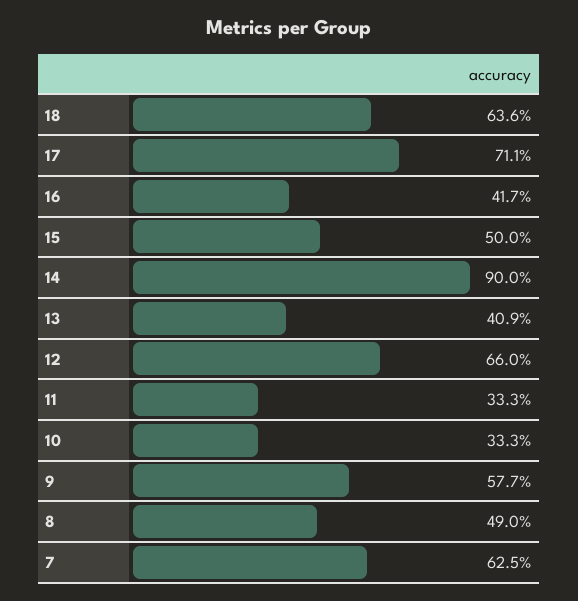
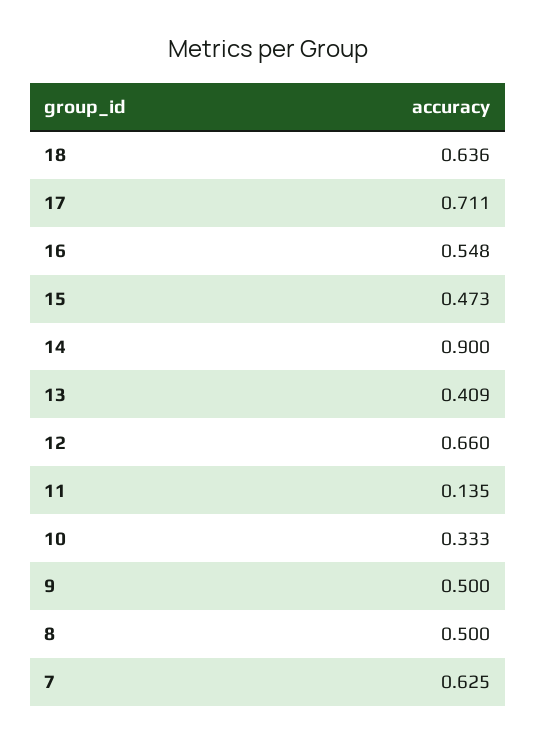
  {
    "18": 0.636,
    "17": 0.711,
-   "16": 0.417,
+   "16": 0.548,
-   "15": 0.5,
+   "15": 0.473,
    "14": 0.9,
    "13": 0.409,
    "12": 0.66,
-   "11": 0.333,
+   "11": 0.135,
    "10": 0.333,
-   "9": 0.577,
+   "9": 0.5,
-   "8": 0.49,
+   "8": 0.5,
    "7": 0.625
  }

